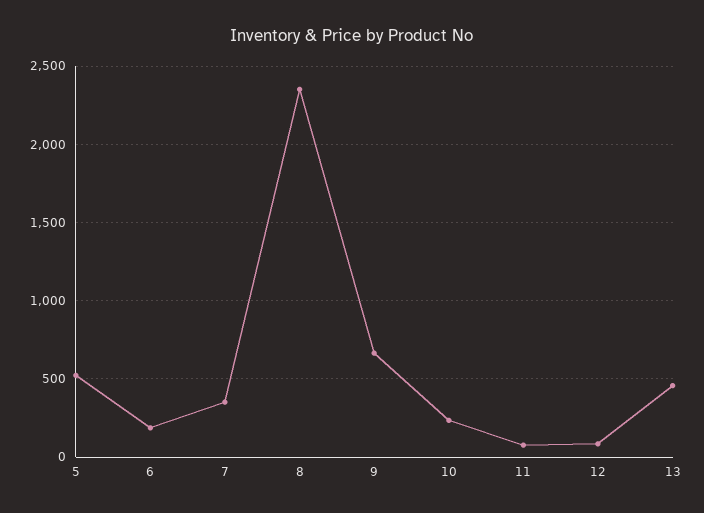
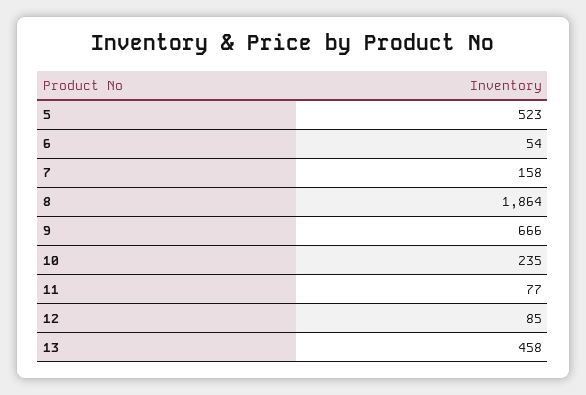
  {
    "5": 523,
-   "6": 200,
+   "6": 54,
-   "7": 350,
+   "7": 158,
-   "8": 2350,
+   "8": 1864,
    "9": 666,
    "10": 235,
    "11": 77,
    "12": 85,
    "13": 458
  }

